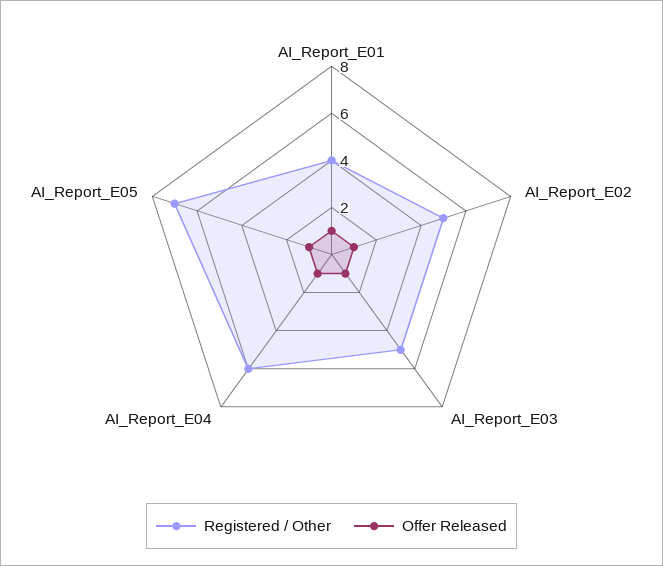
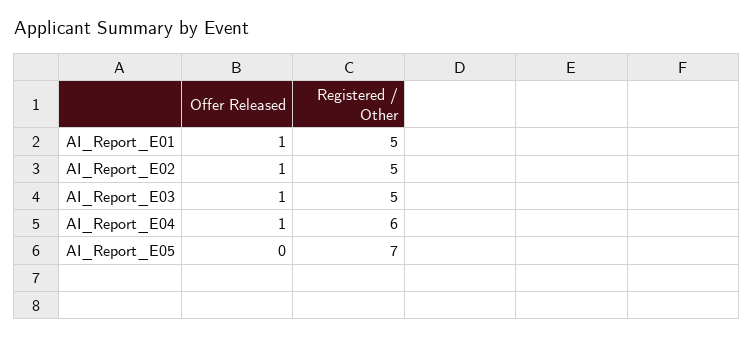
  {
    "Registered / Other": {
-     "AI_Report_E01": 4,
+     "AI_Report_E01": 5,
      "AI_Report_E02": 5,
      "AI_Report_E03": 5,
      "AI_Report_E04": 6,
      "AI_Report_E05": 7
    },
    "Offer Released": {
      "AI_Report_E01": 1,
      "AI_Report_E02": 1,
      "AI_Report_E03": 1,
      "AI_Report_E04": 1,
-     "AI_Report_E05": 1
+     "AI_Report_E05": 0
    }
  }

